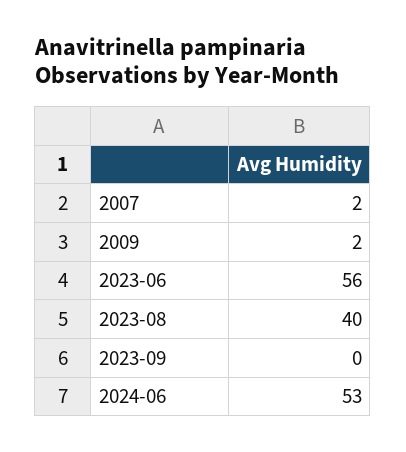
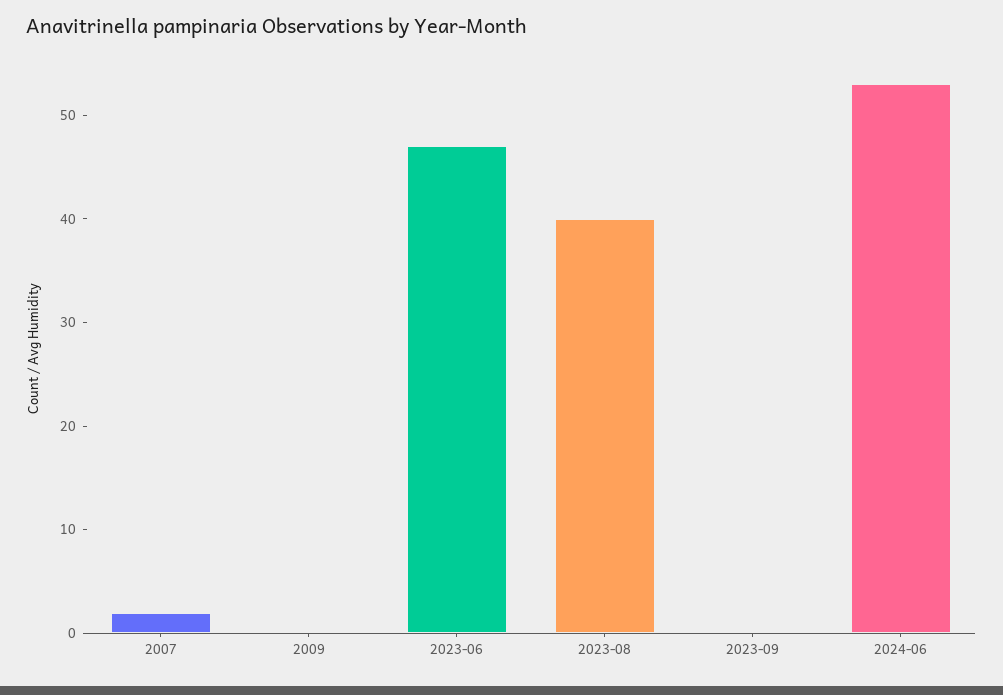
  {
    "2007": 2,
-   "2009": 2,
+   "2009": 0,
-   "2023-06": 56,
+   "2023-06": 47,
    "2023-08": 40,
    "2023-09": 0,
    "2024-06": 53
  }

